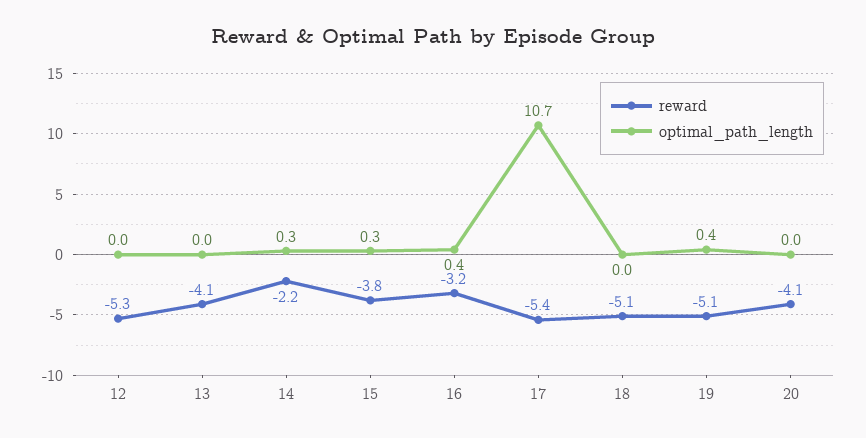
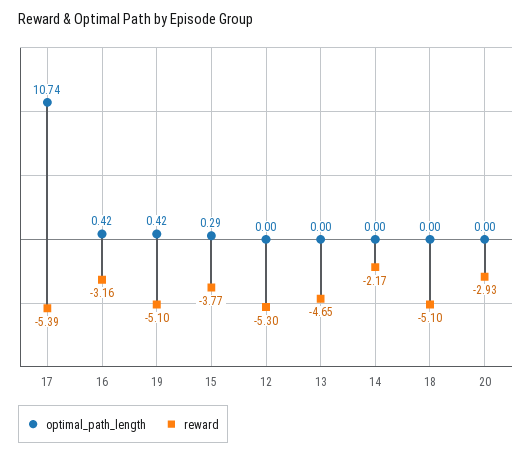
  {
    "reward": {
      "12": -5.3,
-     "13": -4.1,
+     "13": -4.65,
      "14": -2.17,
      "15": -3.77,
      "16": -3.16,
      "17": -5.39,
      "18": -5.1,
      "19": -5.1,
-     "20": -4.1
+     "20": -2.93
    },
    "optimal_path_length": {
      "12": 0,
      "13": 0,
-     "14": 0.3,
+     "14": 0,
      "15": 0.29,
      "16": 0.42,
      "17": 10.74,
      "18": 0,
      "19": 0.42,
      "20": 0
    }
  }

